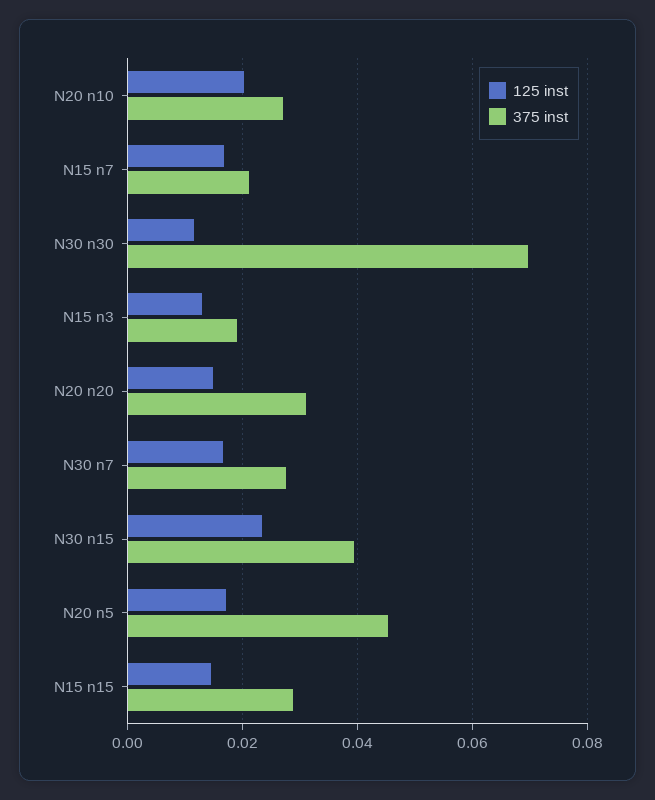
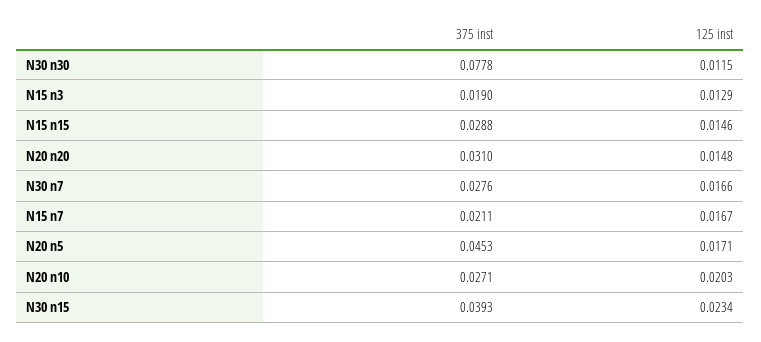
  {
    "125 inst": {
      "N20 n10": 0.0203,
      "N15 n7": 0.0167,
      "N30 n30": 0.0115,
      "N15 n3": 0.0129,
      "N20 n20": 0.0148,
      "N30 n7": 0.0166,
      "N30 n15": 0.0234,
      "N20 n5": 0.0171,
      "N15 n15": 0.0146
    },
    "375 inst": {
      "N20 n10": 0.0271,
      "N15 n7": 0.0211,
-     "N30 n30": 0.07,
+     "N30 n30": 0.0778,
      "N15 n3": 0.019,
      "N20 n20": 0.031,
      "N30 n7": 0.0276,
      "N30 n15": 0.0393,
      "N20 n5": 0.0453,
      "N15 n15": 0.0288
    }
  }

